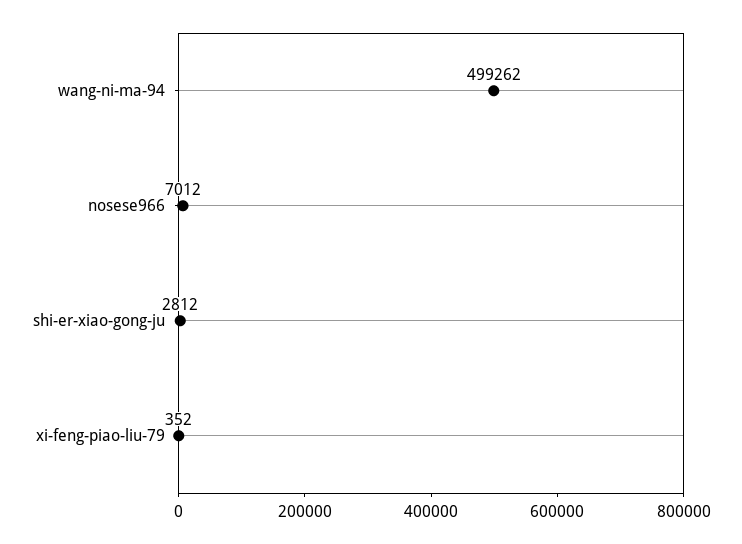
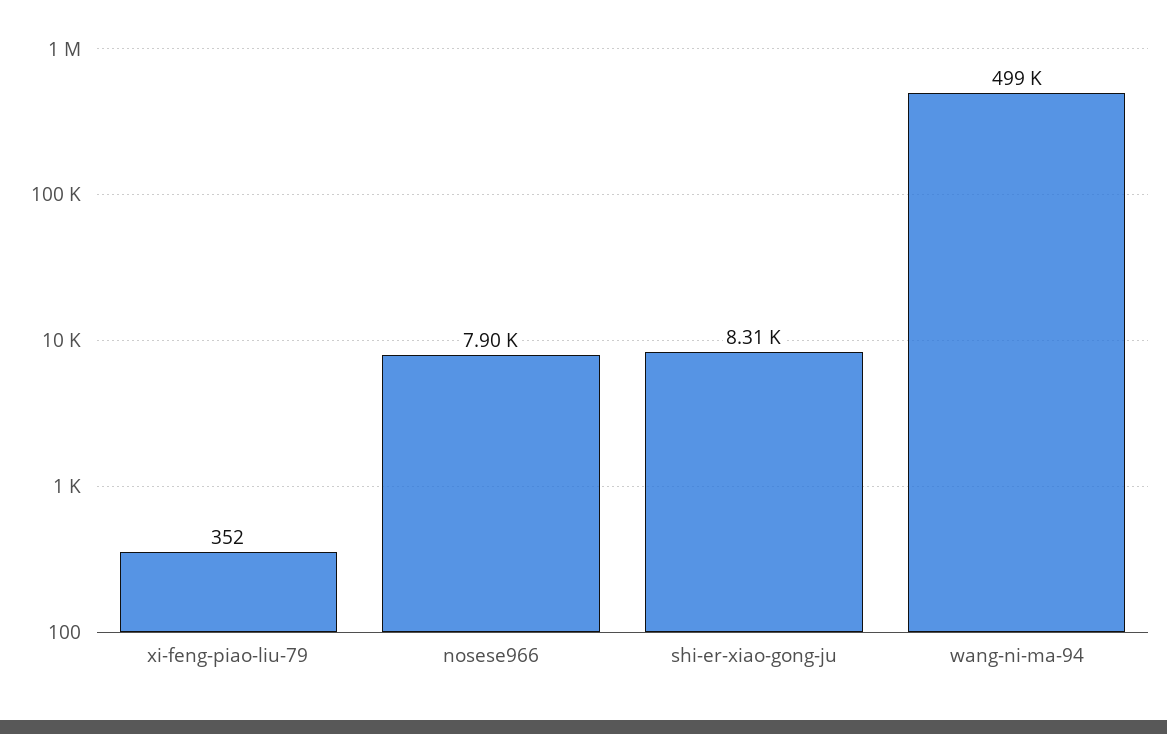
  {
    "wang-ni-ma-94": 499262,
-   "nosese966": 7012,
+   "nosese966": 7900,
-   "shi-er-xiao-gong-ju": 2812,
+   "shi-er-xiao-gong-ju": 8310,
    "xi-feng-piao-liu-79": 352
  }

